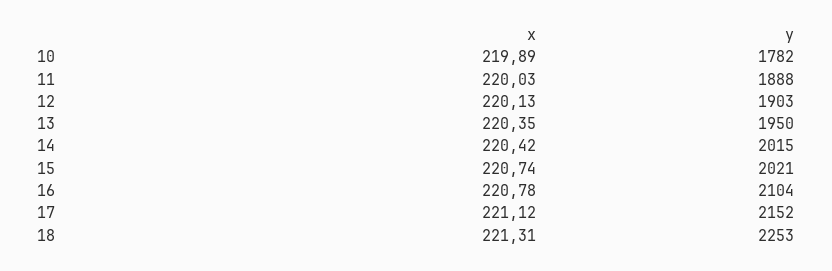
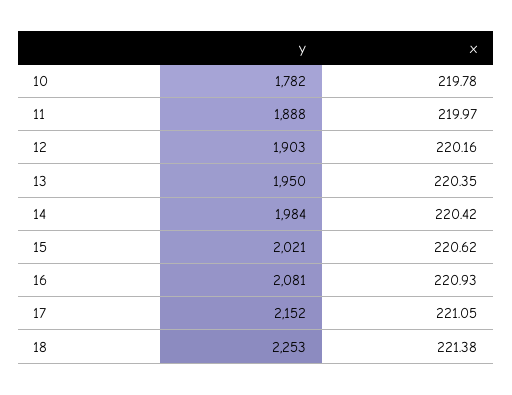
  {
    "x": {
-     "10": 219.89,
+     "10": 219.78,
-     "11": 220.03,
+     "11": 219.97,
-     "12": 220.13,
+     "12": 220.16,
      "13": 220.35,
      "14": 220.42,
-     "15": 220.74,
+     "15": 220.62,
-     "16": 220.78,
+     "16": 220.93,
-     "17": 221.12,
+     "17": 221.05,
-     "18": 221.31
+     "18": 221.38
    },
    "y": {
      "10": 1782,
      "11": 1888,
      "12": 1903,
      "13": 1950,
-     "14": 2015,
+     "14": 1984,
      "15": 2021,
-     "16": 2104,
+     "16": 2081,
      "17": 2152,
      "18": 2253
    }
  }

